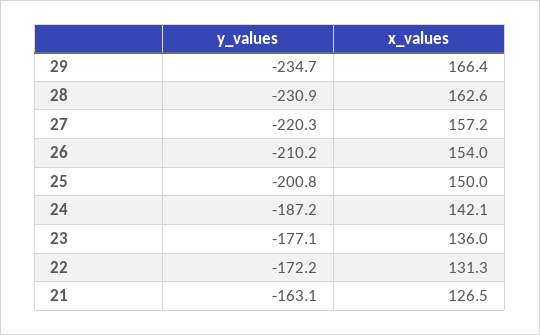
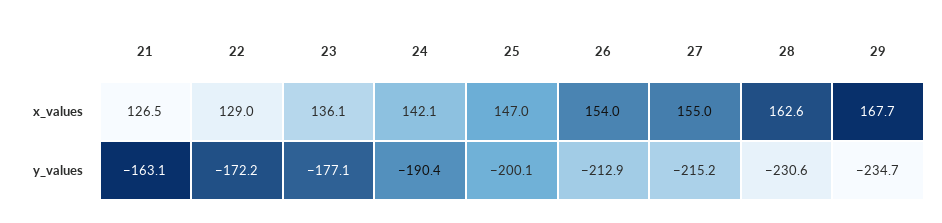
  {
    "y_values": {
      "29": -234.7,
-     "28": -230.9,
+     "28": -230.6,
-     "27": -220.3,
+     "27": -215.2,
-     "26": -210.2,
+     "26": -212.9,
-     "25": -200.8,
+     "25": -200.1,
-     "24": -187.2,
+     "24": -190.4,
      "23": -177.1,
      "22": -172.2,
      "21": -163.1
    },
    "x_values": {
-     "29": 166.4,
+     "29": 167.7,
      "28": 162.6,
-     "27": 157.2,
+     "27": 155,
      "26": 154,
-     "25": 150,
+     "25": 147,
      "24": 142.1,
-     "23": 136,
+     "23": 136.1,
-     "22": 131.3,
+     "22": 129,
      "21": 126.5
    }
  }

